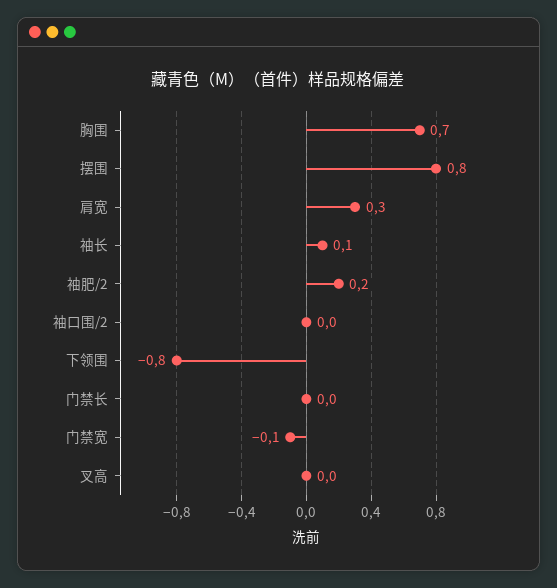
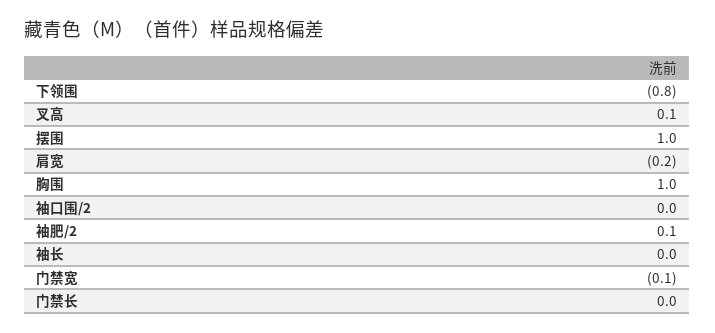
  {
-   "胸围": 0.7,
+   "胸围": 1,
-   "摆围": 0.8,
+   "摆围": 1,
-   "肩宽": 0.3,
+   "肩宽": -0.2,
-   "袖长": 0.1,
+   "袖长": 0,
-   "袖肥/2": 0.2,
+   "袖肥/2": 0.1,
    "袖口围/2": 0,
    "下领围": -0.8,
    "门禁长": 0,
    "门禁宽": -0.1,
-   "叉高": 0
+   "叉高": 0.1
  }

